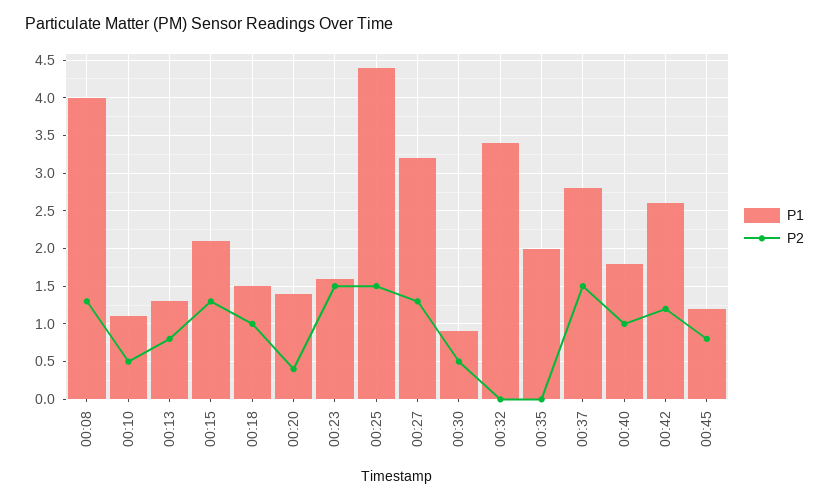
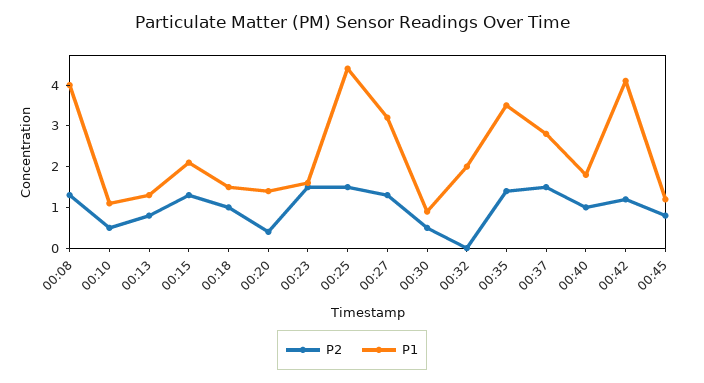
  {
    "P1": {
      "00:08": 4,
      "00:10": 1.1,
      "00:13": 1.3,
      "00:15": 2.1,
      "00:18": 1.5,
      "00:20": 1.4,
      "00:23": 1.6,
      "00:25": 4.4,
      "00:27": 3.2,
      "00:30": 0.9,
-     "00:32": 3.4,
+     "00:32": 2,
-     "00:35": 2,
+     "00:35": 3.5,
      "00:37": 2.8,
      "00:40": 1.8,
-     "00:42": 2.6,
+     "00:42": 4,
      "00:45": 1.2
    },
    "P2": {
      "00:08": 1.3,
      "00:10": 0.5,
      "00:13": 0.8,
      "00:15": 1.3,
      "00:18": 1,
      "00:20": 0.4,
      "00:23": 1.5,
      "00:25": 1.5,
      "00:27": 1.3,
      "00:30": 0.5,
      "00:32": 0,
-     "00:35": 0,
+     "00:35": 1.5,
      "00:37": 1.5,
      "00:40": 1,
      "00:42": 1.2,
      "00:45": 0.8
    }
  }

